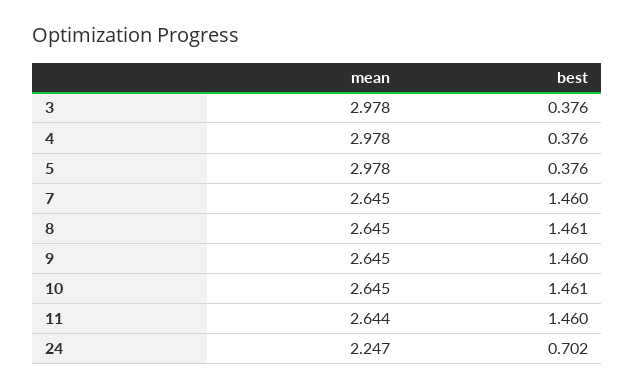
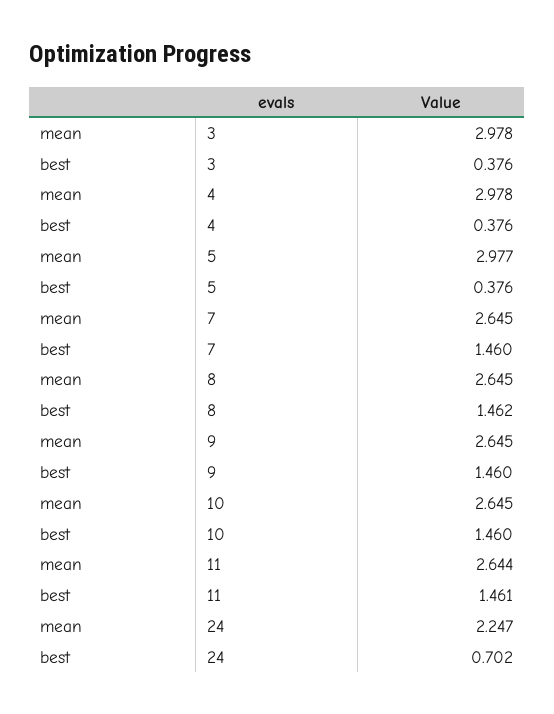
  {
    "mean": {
      "3": 2.978,
      "4": 2.978,
-     "5": 2.978,
+     "5": 2.977,
      "7": 2.645,
      "8": 2.645,
      "9": 2.645,
      "10": 2.645,
      "11": 2.644,
      "24": 2.247
    },
    "best": {
      "3": 0.376,
      "4": 0.376,
      "5": 0.376,
      "7": 1.46,
-     "8": 1.461,
+     "8": 1.462,
      "9": 1.46,
-     "10": 1.461,
+     "10": 1.46,
-     "11": 1.46,
+     "11": 1.461,
      "24": 0.702
    }
  }

